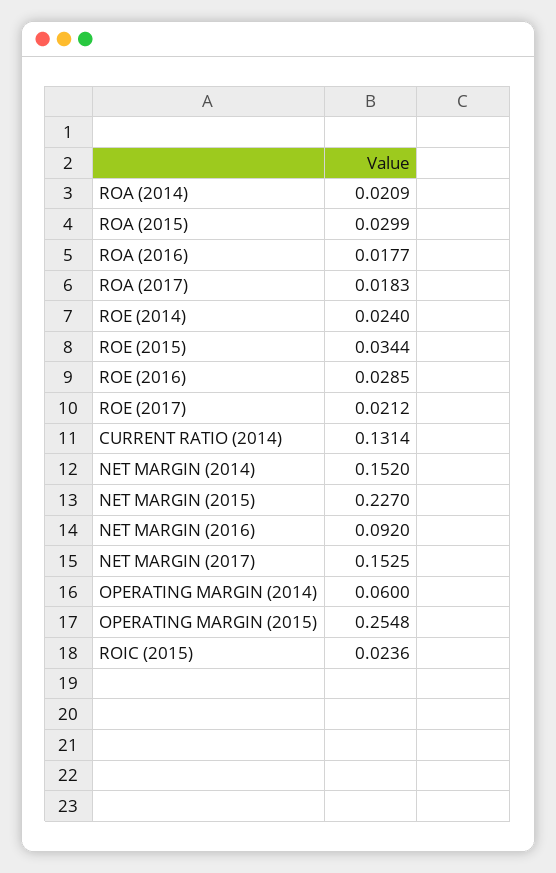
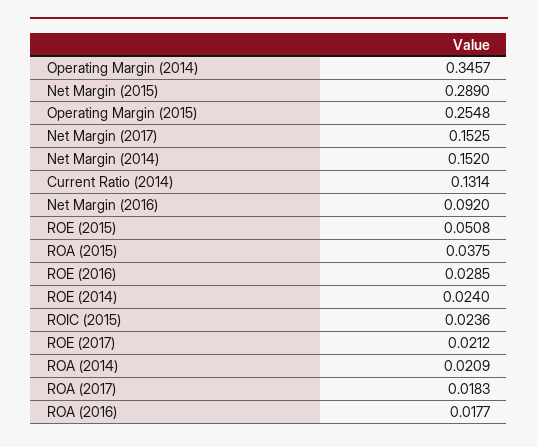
  {
    "ROA (2014)": 0.0209,
-   "ROA (2015)": 0.0299,
+   "ROA (2015)": 0.0375,
    "ROA (2016)": 0.0177,
    "ROA (2017)": 0.0183,
    "ROE (2014)": 0.024,
-   "ROE (2015)": 0.0344,
+   "ROE (2015)": 0.0508,
    "ROE (2016)": 0.0285,
    "ROE (2017)": 0.0212,
    "CURRENT RATIO (2014)": 0.1314,
    "NET MARGIN (2014)": 0.152,
-   "NET MARGIN (2015)": 0.227,
+   "NET MARGIN (2015)": 0.289,
    "NET MARGIN (2016)": 0.092,
    "NET MARGIN (2017)": 0.1525,
-   "OPERATING MARGIN (2014)": 0.06,
+   "OPERATING MARGIN (2014)": 0.3457,
    "OPERATING MARGIN (2015)": 0.2548,
    "ROIC (2015)": 0.0236
  }

